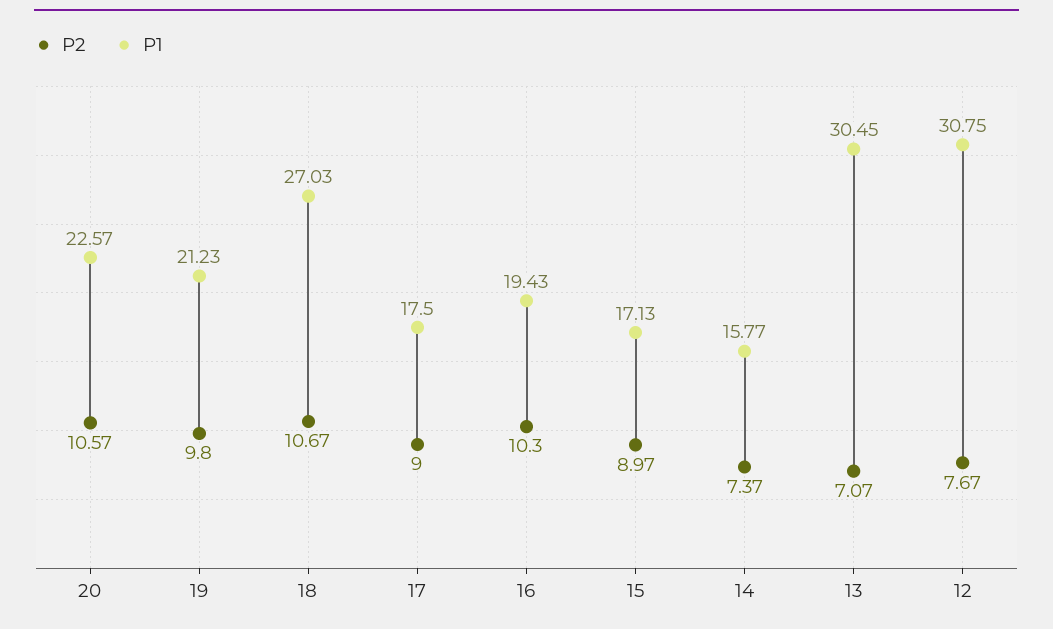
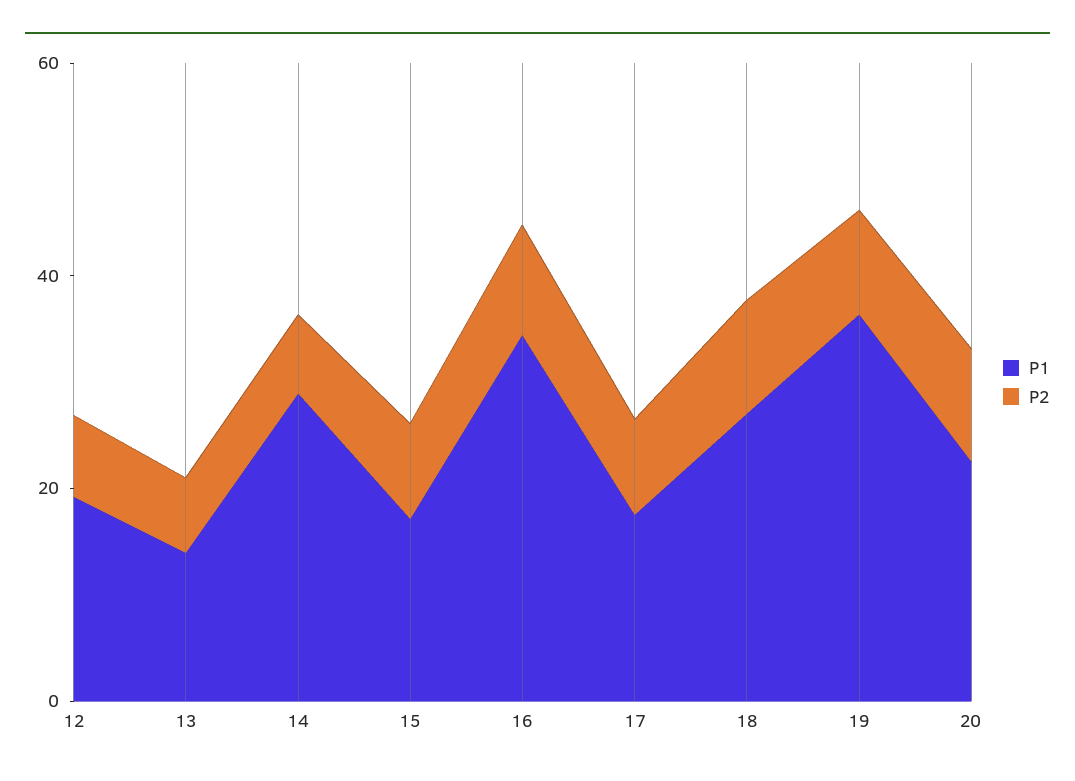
  {
    "P2": {
      "20": 10.57,
      "19": 9.8,
      "18": 10.67,
      "17": 9,
      "16": 10.3,
      "15": 8.97,
      "14": 7.37,
      "13": 7.07,
      "12": 7.67
    },
    "P1": {
      "20": 22.57,
-     "19": 21.23,
+     "19": 35,
      "18": 27.03,
      "17": 17.5,
-     "16": 19.43,
+     "16": 35,
      "15": 17.13,
-     "14": 15.77,
+     "14": 30,
-     "13": 30.45,
+     "13": 15,
-     "12": 30.75
+     "12": 20
    }
  }

